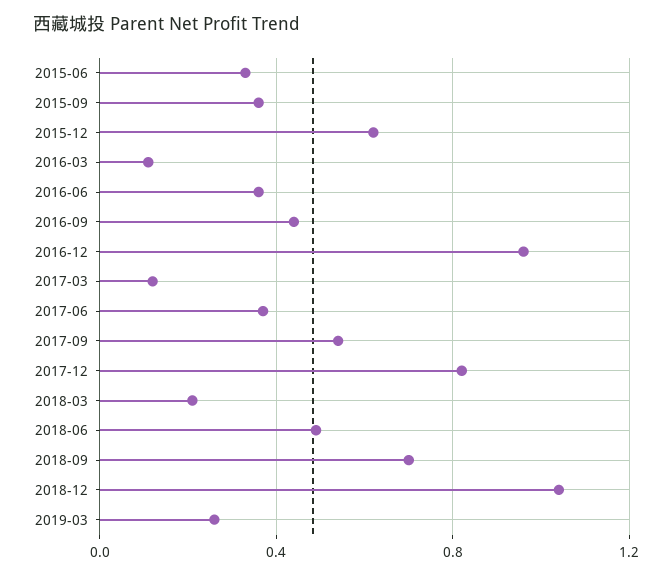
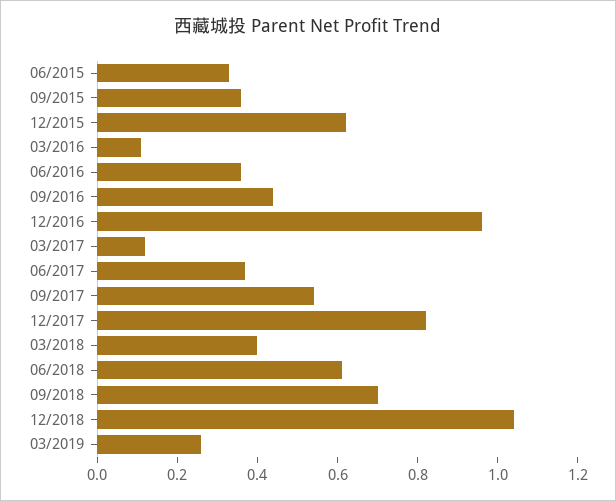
  {
    "2015-06": 0.35,
    "2015-09": 0.35,
    "2015-12": 0.6,
    "2016-03": 0.1,
    "2016-06": 0.35,
    "2016-09": 0.45,
    "2016-12": 0.95,
    "2017-03": 0.1,
    "2017-06": 0.35,
    "2017-09": 0.55,
    "2017-12": 0.8,
-   "2018-03": 0.2,
+   "2018-03": 0.4,
-   "2018-06": 0.5,
+   "2018-06": 0.6,
    "2018-09": 0.7,
    "2018-12": 1.05,
    "2019-03": 0.25
  }

